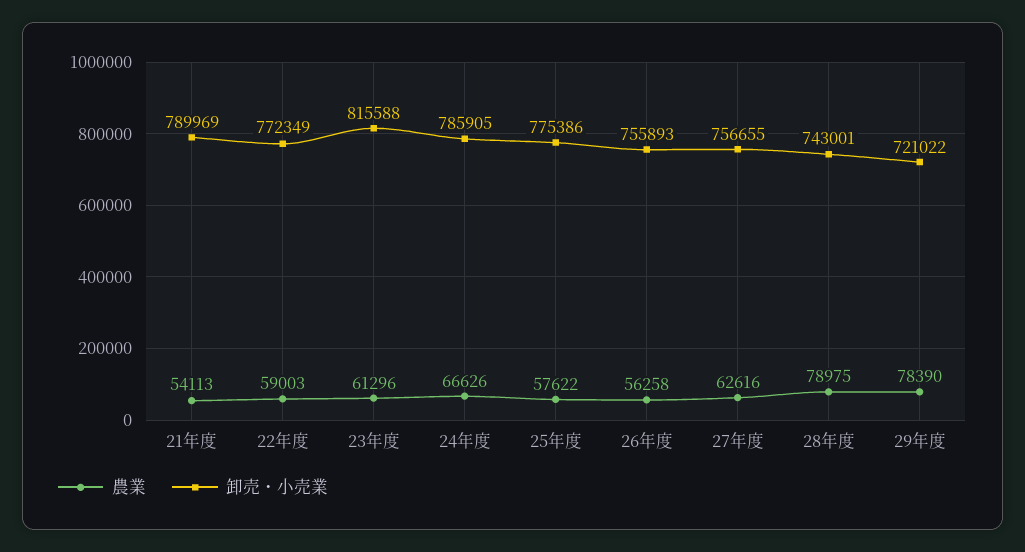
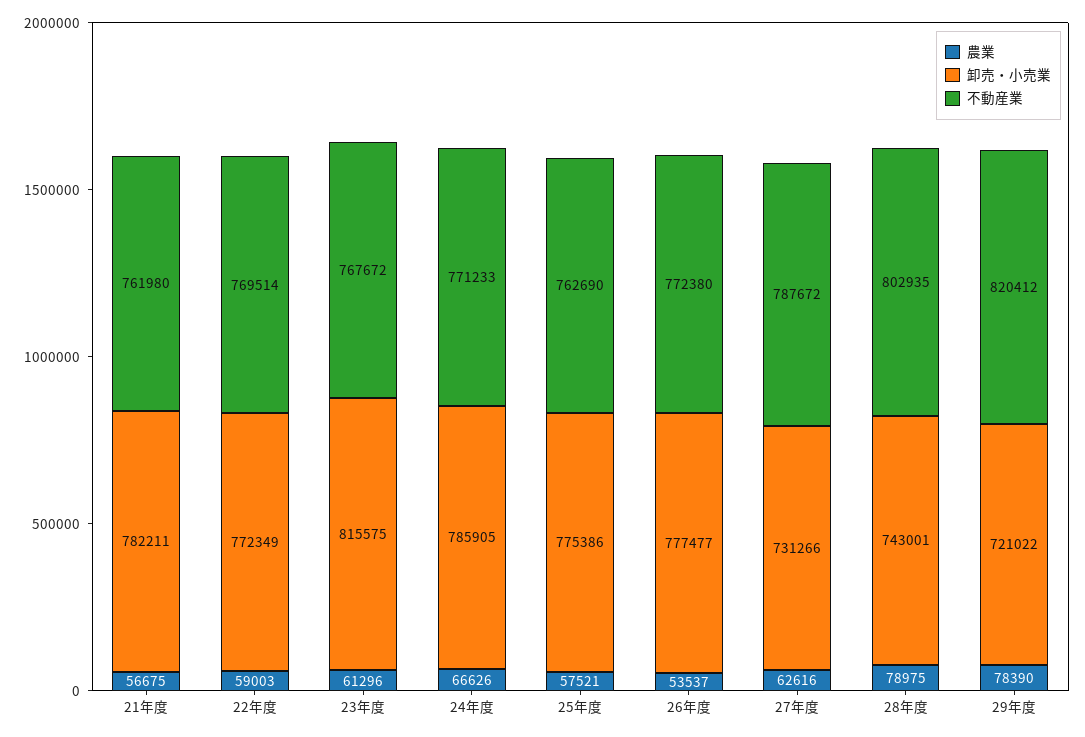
  {
    "農業": {
-     "21年度": 54113,
+     "21年度": 56675,
      "22年度": 59003,
      "23年度": 61296,
      "24年度": 66626,
-     "25年度": 57622,
+     "25年度": 57521,
-     "26年度": 56258,
+     "26年度": 53537,
      "27年度": 62616,
      "28年度": 78975,
      "29年度": 78390
    },
    "卸売・小売業": {
-     "21年度": 789969,
+     "21年度": 782211,
      "22年度": 772349,
-     "23年度": 815588,
+     "23年度": 815575,
      "24年度": 785905,
      "25年度": 775386,
-     "26年度": 755893,
+     "26年度": 777477,
-     "27年度": 756655,
+     "27年度": 731266,
      "28年度": 743001,
      "29年度": 721022
-   }
+   },
+   "不動産業": {
+     "21年度": 761980,
+     "22年度": 769514,
+     "23年度": 767672,
+     "24年度": 771233,
+     "25年度": 762690,
+     "26年度": 772380,
+     "27年度": 787672,
+     "28年度": 802935,
+     "29年度": 820412
+   }
  }

